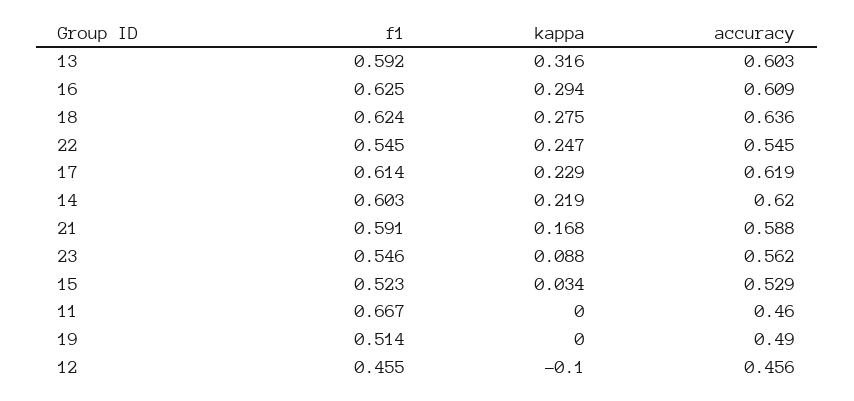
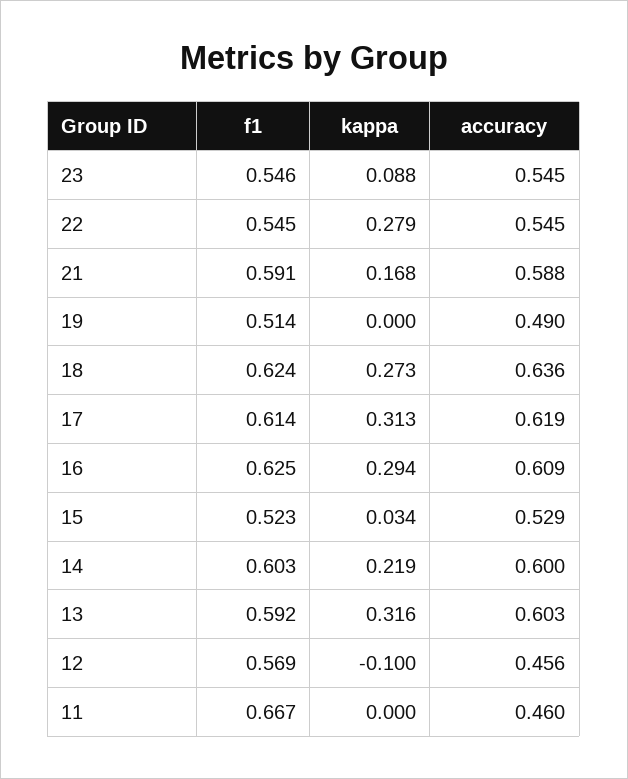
  {
    "f1": {
      "13": 0.592,
      "16": 0.625,
      "18": 0.624,
      "22": 0.545,
      "17": 0.614,
      "14": 0.603,
      "21": 0.591,
      "23": 0.546,
      "15": 0.523,
      "11": 0.667,
      "19": 0.514,
-     "12": 0.455
+     "12": 0.569
    },
    "kappa": {
      "13": 0.316,
      "16": 0.294,
-     "18": 0.275,
+     "18": 0.273,
-     "22": 0.247,
+     "22": 0.279,
-     "17": 0.229,
+     "17": 0.313,
      "14": 0.219,
      "21": 0.168,
      "23": 0.088,
      "15": 0.034,
      "11": 0,
      "19": 0,
      "12": -0.1
    },
    "accuracy": {
      "13": 0.603,
      "16": 0.609,
      "18": 0.636,
      "22": 0.545,
      "17": 0.619,
-     "14": 0.62,
+     "14": 0.6,
      "21": 0.588,
-     "23": 0.562,
+     "23": 0.545,
      "15": 0.529,
      "11": 0.46,
      "19": 0.49,
      "12": 0.456
    }
  }

